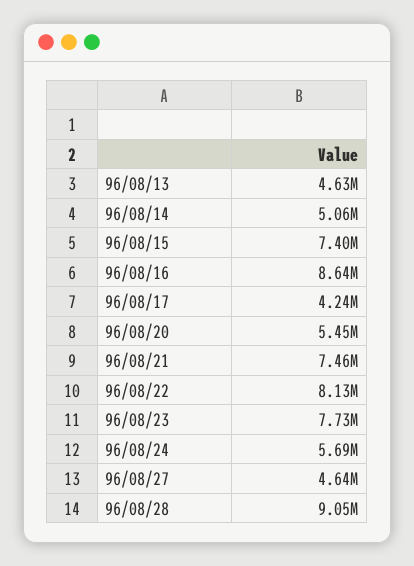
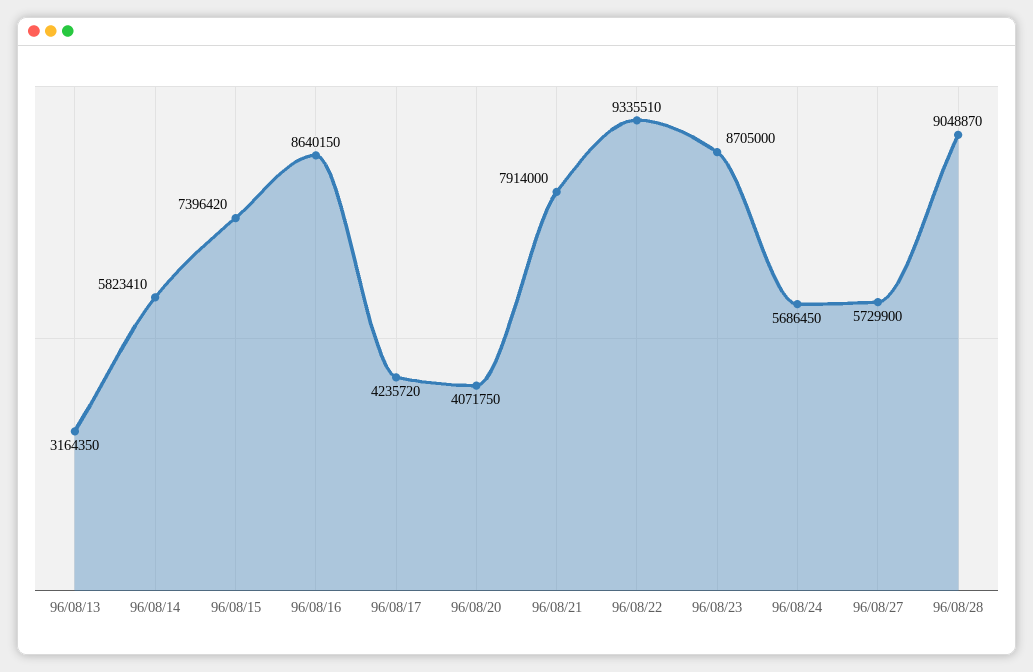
  {
-   "96/08/13": 4630000,
+   "96/08/13": 3164350,
-   "96/08/14": 5060000,
+   "96/08/14": 5823410,
    "96/08/15": 7396420,
    "96/08/16": 8640150,
    "96/08/17": 4235720,
-   "96/08/20": 5450000,
+   "96/08/20": 4071750,
-   "96/08/21": 7460000,
+   "96/08/21": 7914000,
-   "96/08/22": 8130000,
+   "96/08/22": 9335510,
-   "96/08/23": 7730000,
+   "96/08/23": 8705000,
    "96/08/24": 5686450,
-   "96/08/27": 4640000,
+   "96/08/27": 5729900,
    "96/08/28": 9048870
  }

